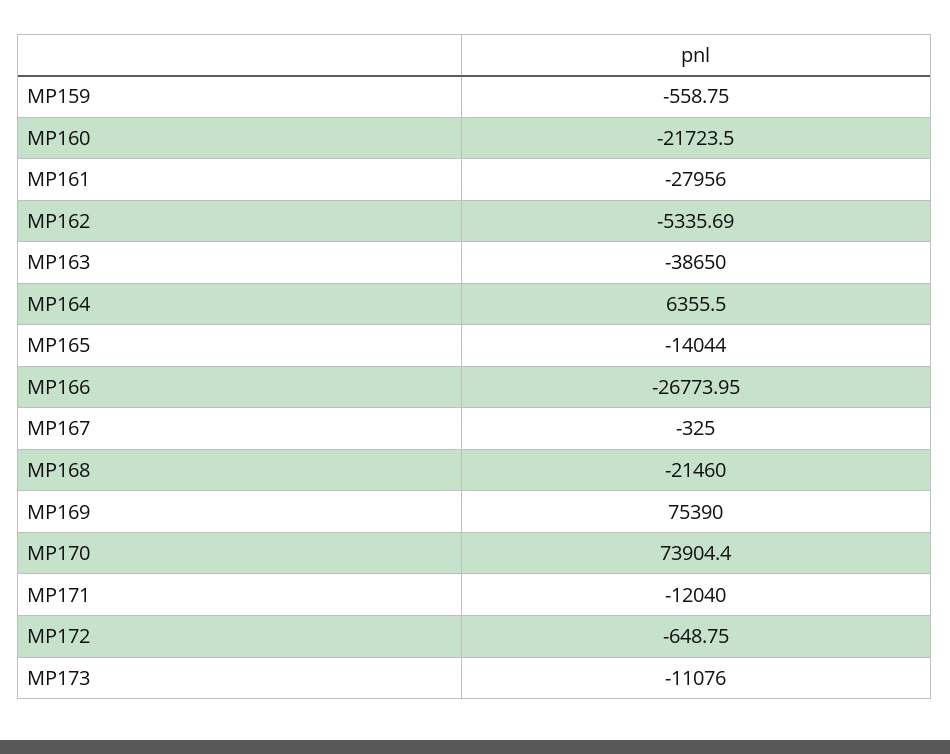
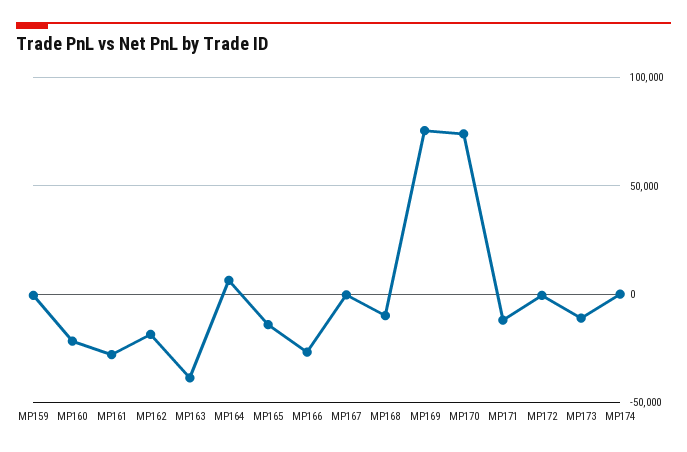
  {
    "MP159": -558.75,
    "MP160": -21723.5,
    "MP161": -27956,
-   "MP162": -5335.69,
+   "MP162": -20000,
    "MP163": -38650,
    "MP164": 6355.5,
    "MP165": -14044,
    "MP166": -26773.95,
    "MP167": -325,
-   "MP168": -21460,
+   "MP168": -10000,
    "MP169": 75390,
    "MP170": 73904.4,
    "MP171": -12040,
    "MP172": -648.75,
-   "MP173": -11076
+   "MP173": -11076,
+   "MP174": 0
  }

